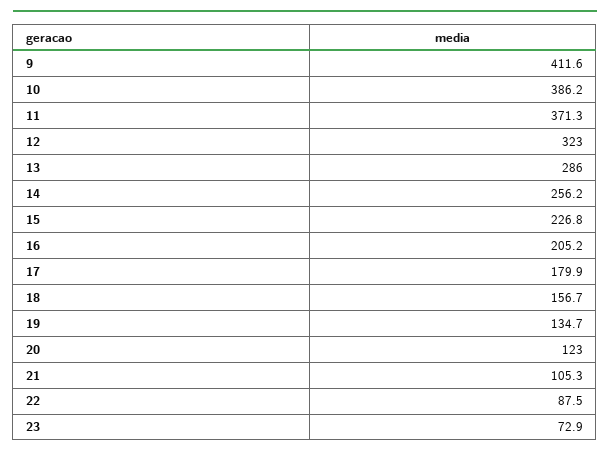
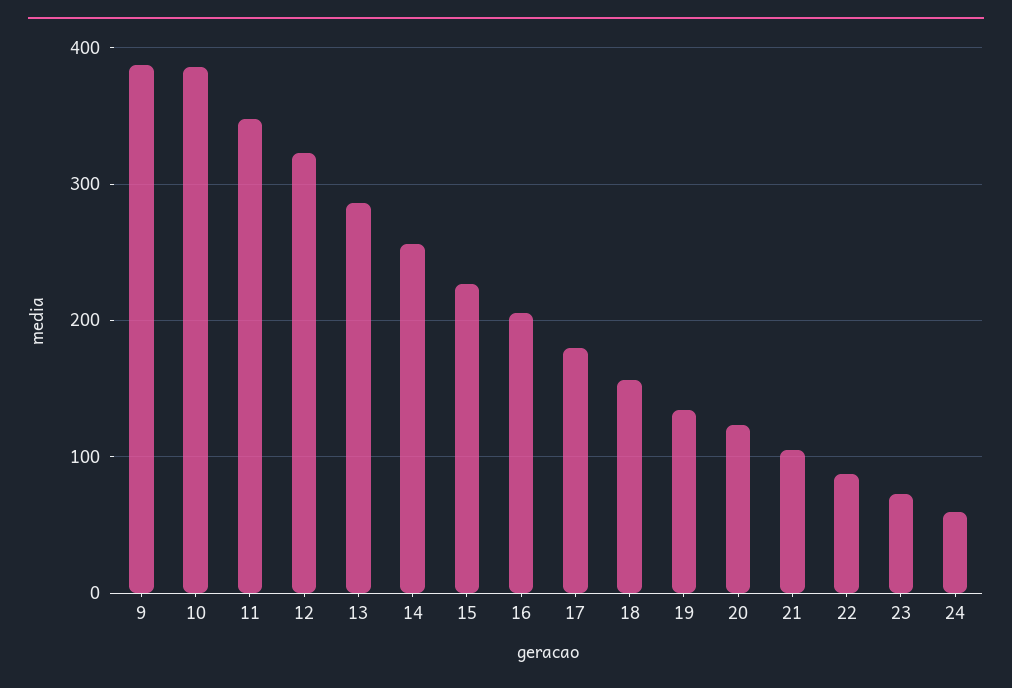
  {
-   "9": 411.6,
+   "9": 390,
    "10": 386.2,
-   "11": 371.3,
+   "11": 350,
    "12": 323,
    "13": 286,
    "14": 256.2,
    "15": 226.8,
    "16": 205.2,
    "17": 179.9,
    "18": 156.7,
    "19": 134.7,
    "20": 123,
    "21": 105.3,
    "22": 87.5,
-   "23": 72.9
+   "23": 72.9,
+   "24": 60
  }

